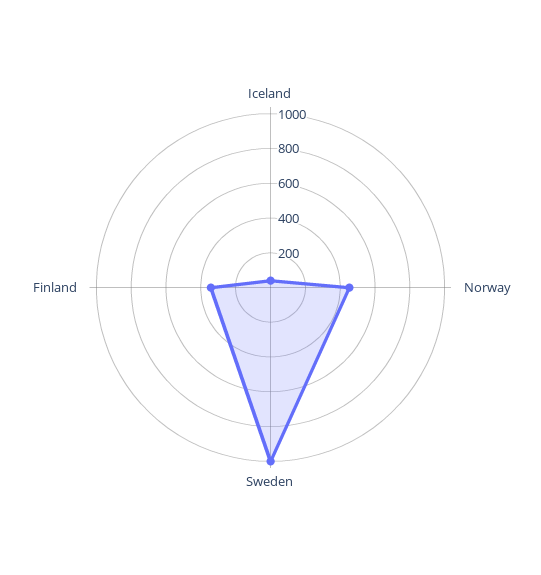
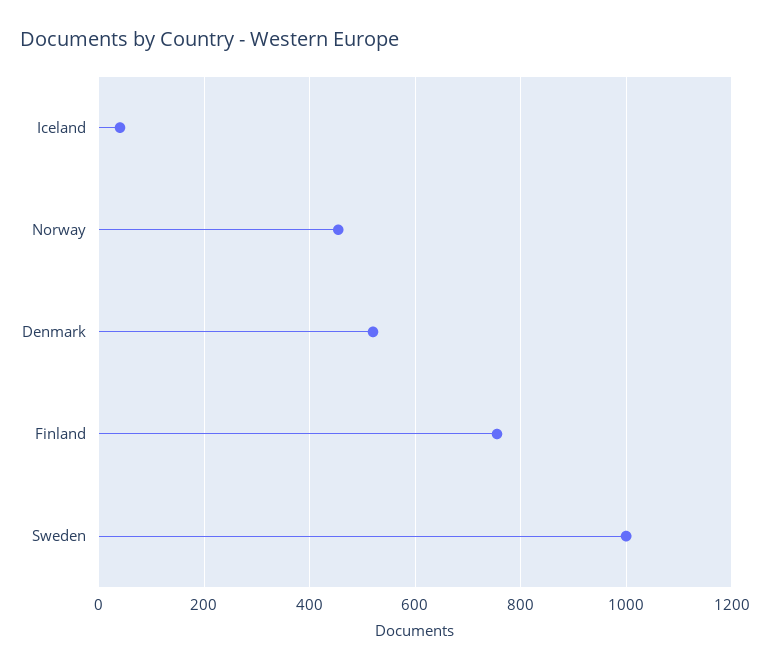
  {
    "Iceland": 40,
    "Norway": 460,
    "Sweden": 1000,
-   "Finland": 350
+   "Finland": 760,
+   "Denmark": 520
  }

